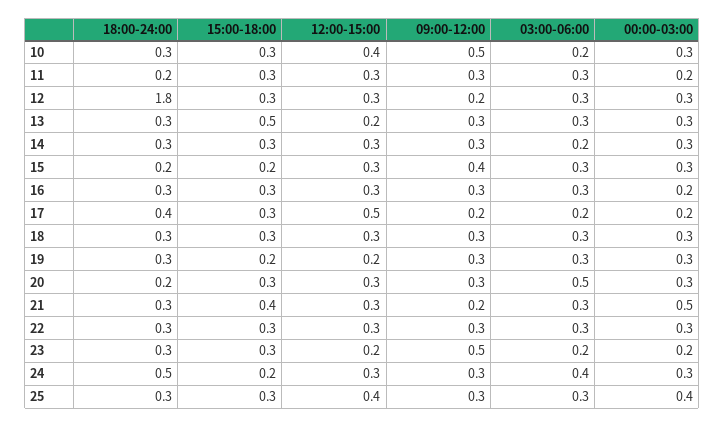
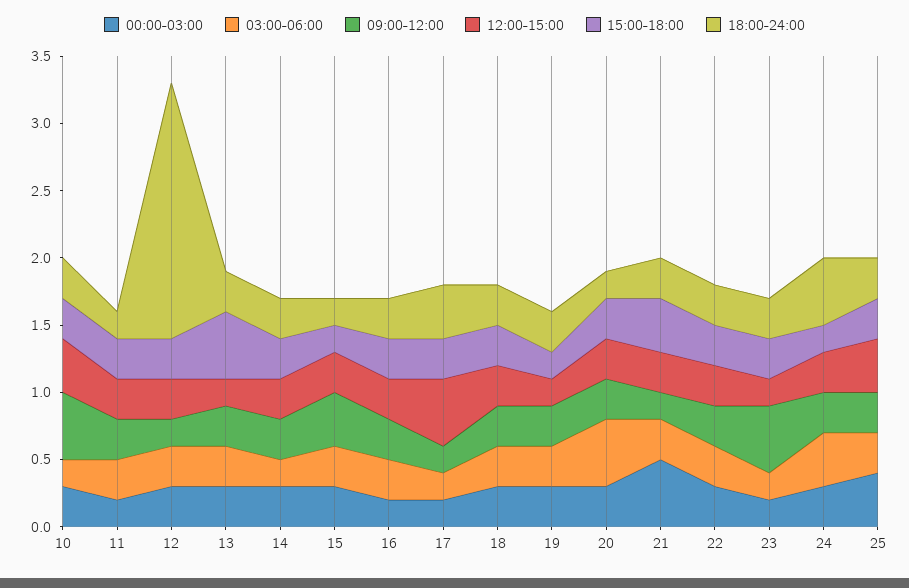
  {
    "18:00-24:00": {
      "10": 0.3,
      "11": 0.2,
-     "12": 1.8,
+     "12": 1.9,
      "13": 0.3,
      "14": 0.3,
      "15": 0.2,
      "16": 0.3,
      "17": 0.4,
      "18": 0.3,
      "19": 0.3,
      "20": 0.2,
      "21": 0.3,
      "22": 0.3,
      "23": 0.3,
      "24": 0.5,
      "25": 0.3
    },
    "15:00-18:00": {
      "10": 0.3,
      "11": 0.3,
      "12": 0.3,
      "13": 0.5,
      "14": 0.3,
      "15": 0.2,
      "16": 0.3,
      "17": 0.3,
      "18": 0.3,
      "19": 0.2,
      "20": 0.3,
      "21": 0.4,
      "22": 0.3,
      "23": 0.3,
      "24": 0.2,
      "25": 0.3
    },
    "12:00-15:00": {
      "10": 0.4,
      "11": 0.3,
      "12": 0.3,
      "13": 0.2,
      "14": 0.3,
      "15": 0.3,
      "16": 0.3,
      "17": 0.5,
      "18": 0.3,
      "19": 0.2,
      "20": 0.3,
      "21": 0.3,
      "22": 0.3,
      "23": 0.2,
      "24": 0.3,
      "25": 0.4
    },
    "09:00-12:00": {
      "10": 0.5,
      "11": 0.3,
      "12": 0.2,
      "13": 0.3,
      "14": 0.3,
      "15": 0.4,
      "16": 0.3,
      "17": 0.2,
      "18": 0.3,
      "19": 0.3,
      "20": 0.3,
      "21": 0.2,
      "22": 0.3,
      "23": 0.5,
      "24": 0.3,
      "25": 0.3
    },
    "03:00-06:00": {
      "10": 0.2,
      "11": 0.3,
      "12": 0.3,
      "13": 0.3,
      "14": 0.2,
      "15": 0.3,
      "16": 0.3,
      "17": 0.2,
      "18": 0.3,
      "19": 0.3,
      "20": 0.5,
      "21": 0.3,
      "22": 0.3,
      "23": 0.2,
      "24": 0.4,
      "25": 0.3
    },
    "00:00-03:00": {
      "10": 0.3,
      "11": 0.2,
      "12": 0.3,
      "13": 0.3,
      "14": 0.3,
      "15": 0.3,
      "16": 0.2,
      "17": 0.2,
      "18": 0.3,
      "19": 0.3,
      "20": 0.3,
      "21": 0.5,
      "22": 0.3,
      "23": 0.2,
      "24": 0.3,
      "25": 0.4
    }
  }

